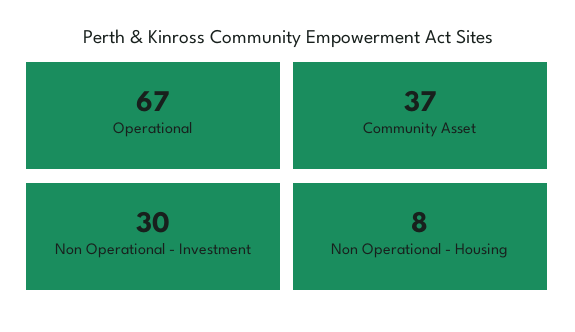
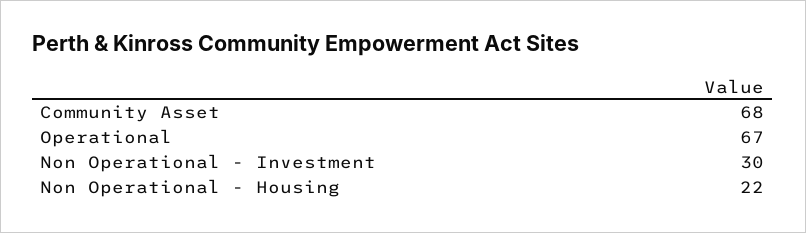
  {
    "Operational": 67,
-   "Community Asset": 37,
+   "Community Asset": 68,
    "Non Operational - Investment": 30,
-   "Non Operational - Housing": 8
+   "Non Operational - Housing": 22
  }

